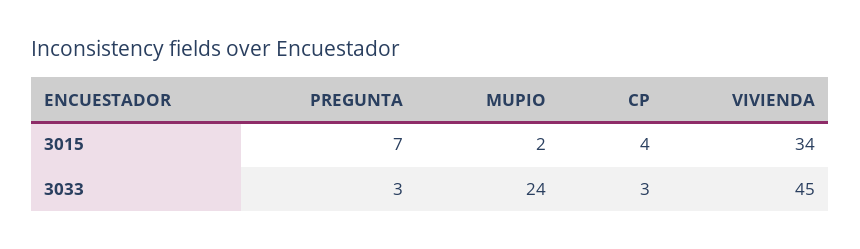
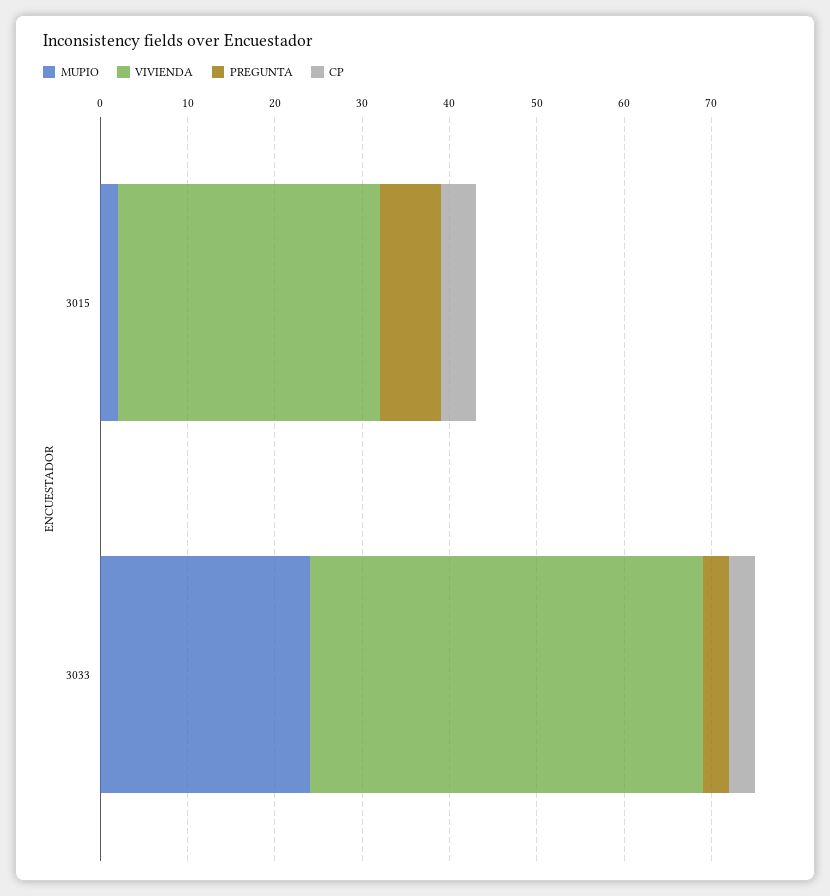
  {
    "PREGUNTA": {
      "3015": 7,
      "3033": 3
    },
    "MUPIO": {
      "3015": 2,
      "3033": 24
    },
    "CP": {
      "3015": 4,
      "3033": 3
    },
    "VIVIENDA": {
-     "3015": 34,
+     "3015": 30,
      "3033": 45
    }
  }

